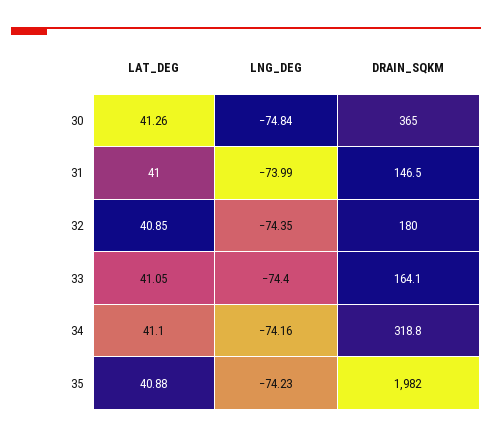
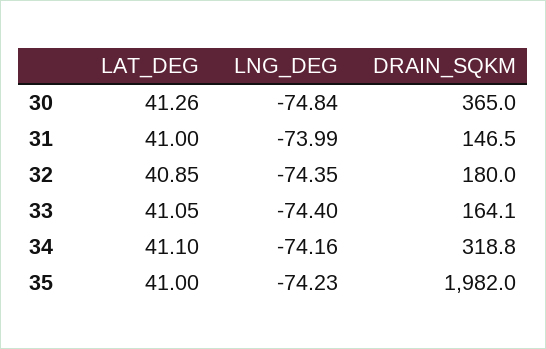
  {
    "LAT_DEG": {
      "30": 41.26,
      "31": 41,
      "32": 40.85,
      "33": 41.05,
      "34": 41.1,
-     "35": 40.88
+     "35": 41
    },
    "LNG_DEG": {
      "30": -74.84,
      "31": -73.99,
      "32": -74.35,
      "33": -74.4,
      "34": -74.16,
      "35": -74.23
    },
    "DRAIN_SQKM": {
      "30": 365,
      "31": 146.5,
      "32": 180,
      "33": 164.1,
      "34": 318.8,
      "35": 1982
    }
  }

